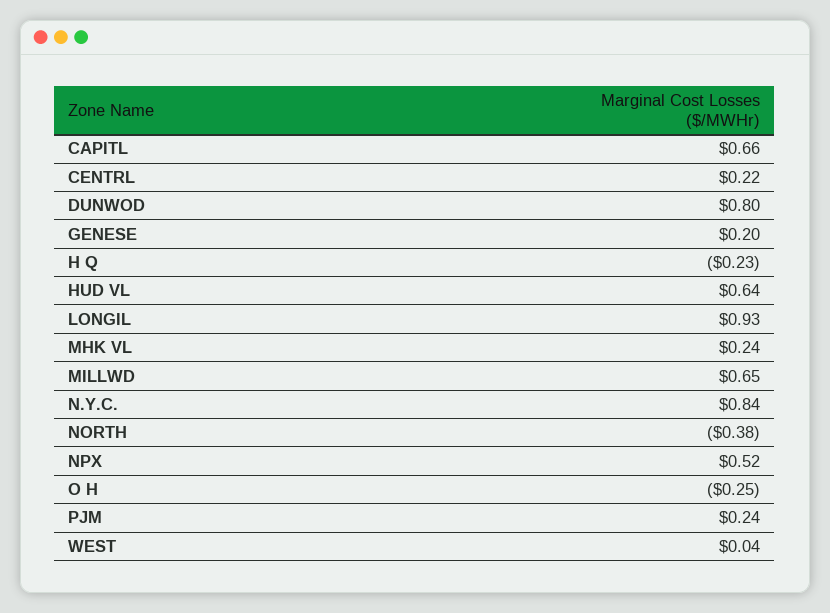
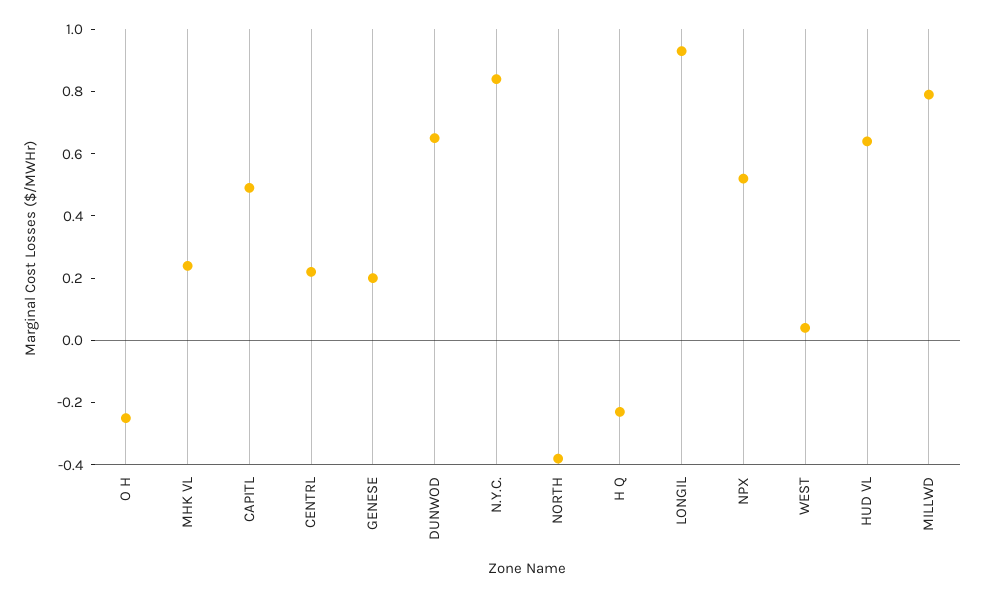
  {
-   "CAPITL": 0.66,
+   "CAPITL": 0.5,
    "CENTRL": 0.22,
-   "DUNWOD": 0.8,
+   "DUNWOD": 0.65,
    "GENESE": 0.2,
    "H Q": -0.23,
    "HUD VL": 0.64,
    "LONGIL": 0.93,
    "MHK VL": 0.24,
-   "MILLWD": 0.65,
+   "MILLWD": 0.8,
    "N.Y.C.": 0.84,
    "NORTH": -0.38,
    "NPX": 0.52,
    "O H": -0.25,
-   "PJM": 0.24,
    "WEST": 0.04
  }

